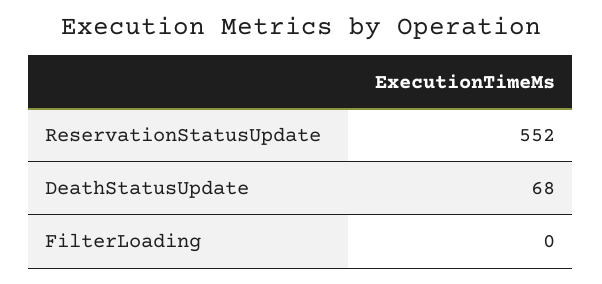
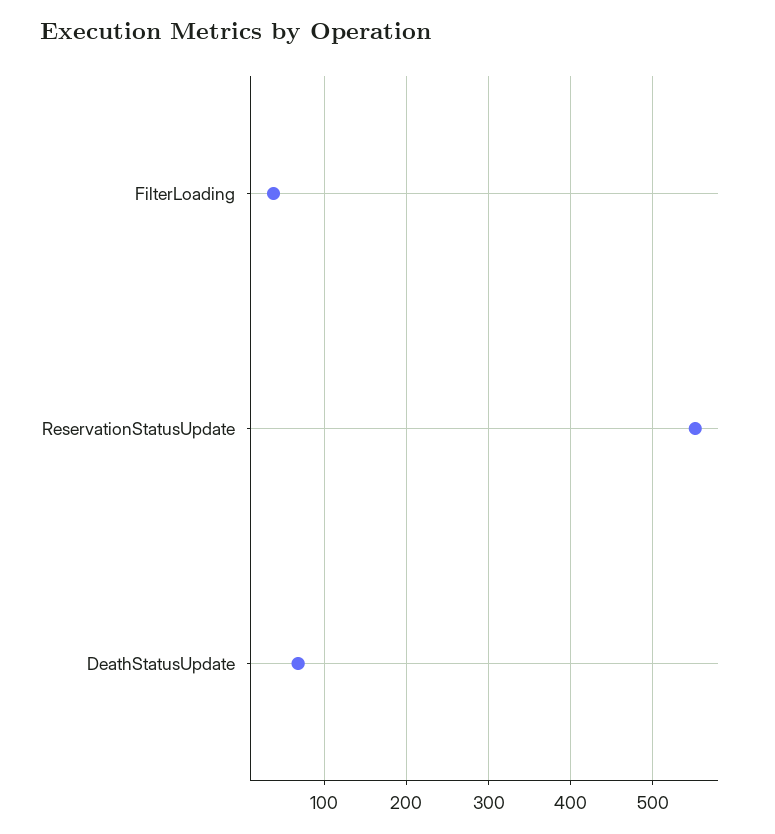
  {
    "ReservationStatusUpdate": 552,
    "DeathStatusUpdate": 68,
-   "FilterLoading": 0
+   "FilterLoading": 40
  }

